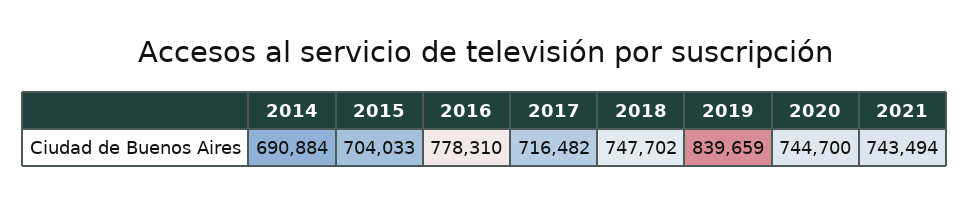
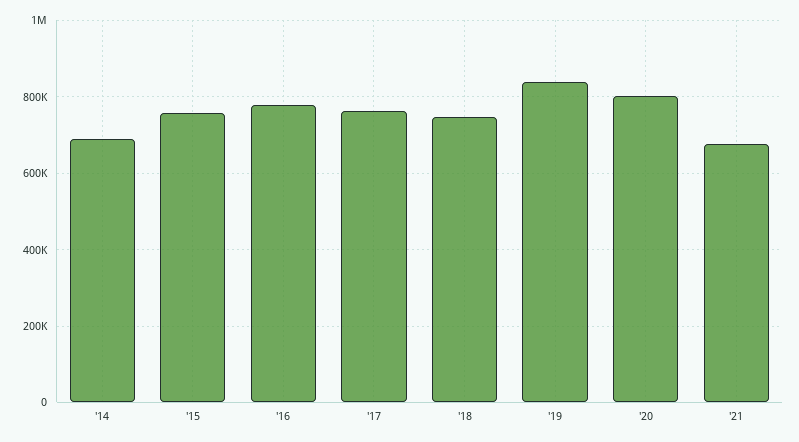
  {
    "2014": 690884,
-   "2015": 704033,
+   "2015": 760000,
    "2016": 778310,
-   "2017": 716482,
+   "2017": 760000,
    "2018": 747702,
    "2019": 839659,
-   "2020": 744700,
+   "2020": 800000,
-   "2021": 743494
+   "2021": 680000
  }

